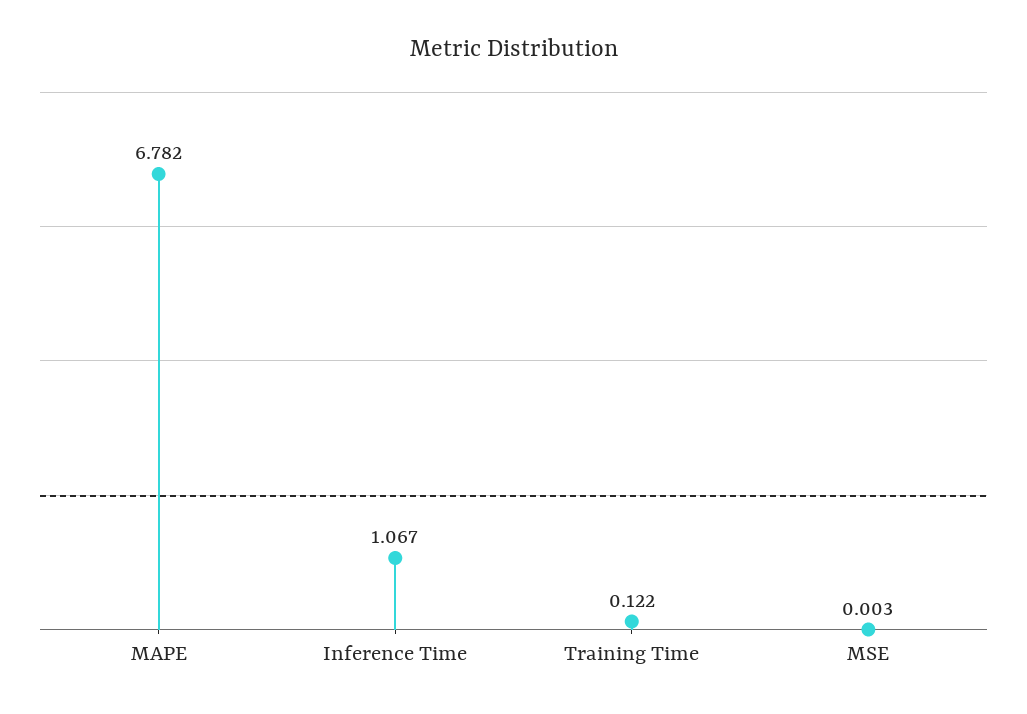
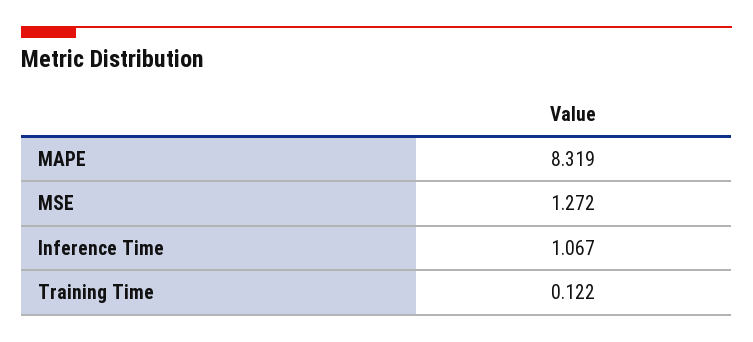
  {
-   "MAPE": 6.782,
+   "MAPE": 8.319,
    "Inference Time": 1.067,
    "Training Time": 0.122,
-   "MSE": 0.003
+   "MSE": 1.272
  }

